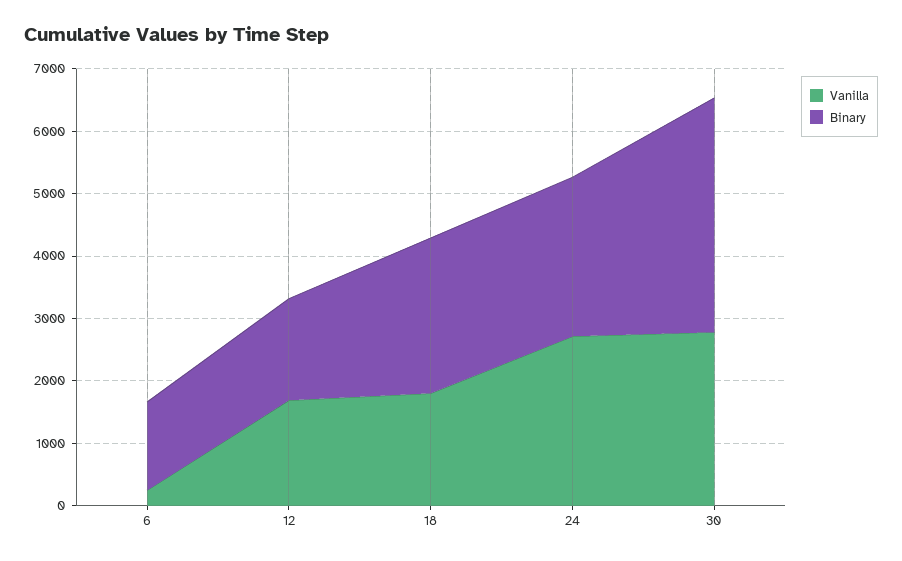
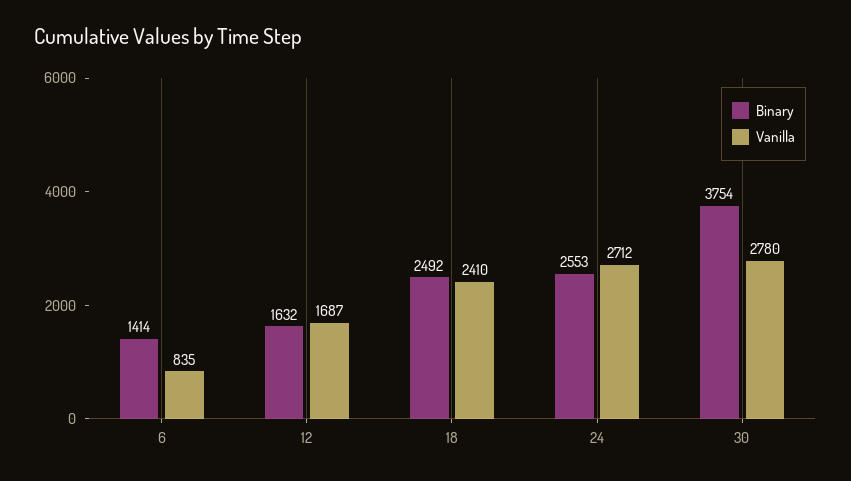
  {
    "Vanilla": {
-     "6": 200,
+     "6": 835,
      "12": 1687,
-     "18": 1800,
+     "18": 2410,
      "24": 2712,
      "30": 2780
    },
    "Binary": {
      "6": 1414,
      "12": 1632,
      "18": 2492,
      "24": 2553,
      "30": 3754
    }
  }

